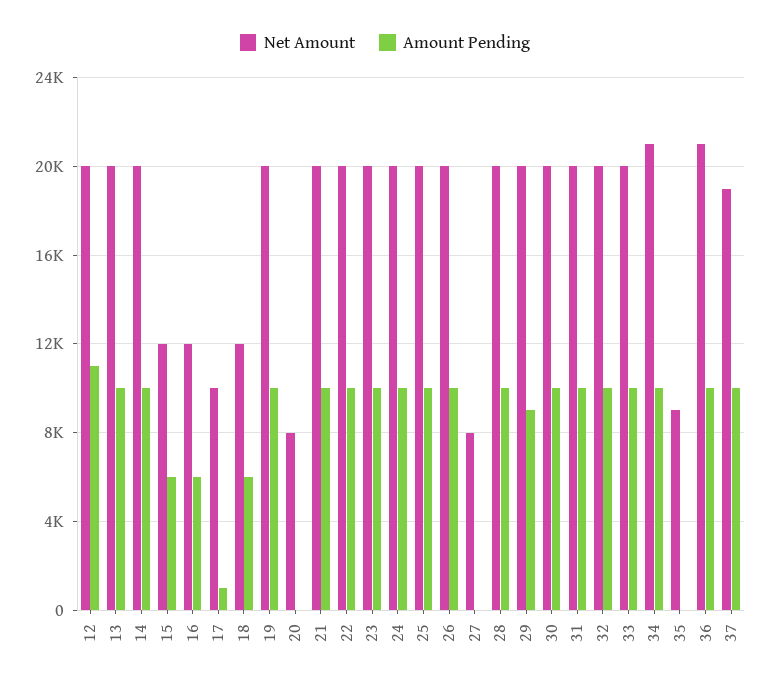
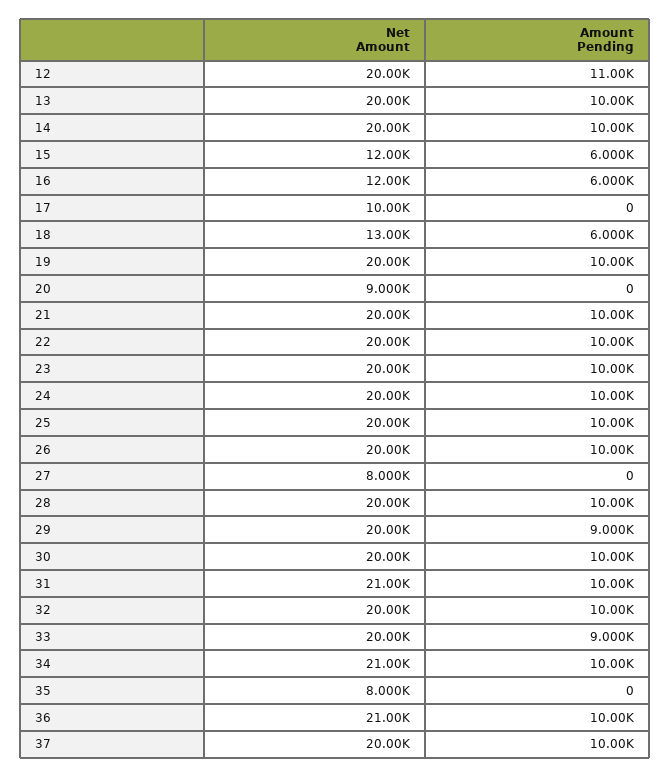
  {
    "Net Amount": {
      "12": 20000,
      "13": 20000,
      "14": 20000,
      "15": 12000,
      "16": 12000,
      "17": 10000,
-     "18": 12000,
+     "18": 13000,
      "19": 20000,
-     "20": 8000,
+     "20": 9000,
      "21": 20000,
      "22": 20000,
      "23": 20000,
      "24": 20000,
      "25": 20000,
      "26": 20000,
      "27": 8000,
      "28": 20000,
      "29": 20000,
      "30": 20000,
-     "31": 20000,
+     "31": 21000,
      "32": 20000,
      "33": 20000,
      "34": 21000,
-     "35": 9000,
+     "35": 8000,
      "36": 21000,
-     "37": 19000
+     "37": 20000
    },
    "Amount Pending": {
      "12": 11000,
      "13": 10000,
      "14": 10000,
      "15": 6000,
      "16": 6000,
-     "17": 1000,
+     "17": 0,
      "18": 6000,
      "19": 10000,
      "20": 0,
      "21": 10000,
      "22": 10000,
      "23": 10000,
      "24": 10000,
      "25": 10000,
      "26": 10000,
      "27": 0,
      "28": 10000,
      "29": 9000,
      "30": 10000,
      "31": 10000,
      "32": 10000,
-     "33": 10000,
+     "33": 9000,
      "34": 10000,
      "35": 0,
      "36": 10000,
      "37": 10000
    }
  }

